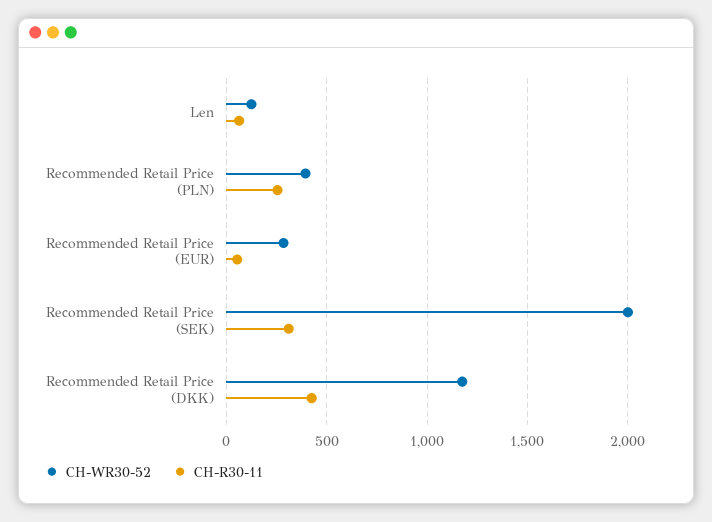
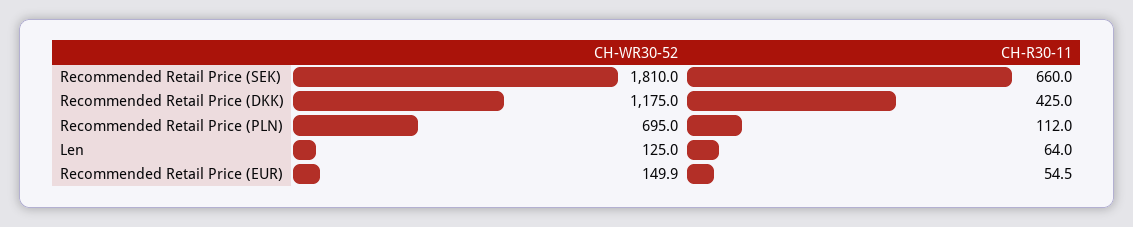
  {
    "CH-WR30-52": {
      "Len": 125,
-     "Recommended Retail Price (PLN)": 400,
+     "Recommended Retail Price (PLN)": 695,
-     "Recommended Retail Price (EUR)": 300,
+     "Recommended Retail Price (EUR)": 149.9,
-     "Recommended Retail Price (SEK)": 2000,
+     "Recommended Retail Price (SEK)": 1810,
      "Recommended Retail Price (DKK)": 1175
    },
    "CH-R30-11": {
      "Len": 64,
-     "Recommended Retail Price (PLN)": 250,
+     "Recommended Retail Price (PLN)": 112,
      "Recommended Retail Price (EUR)": 54.5,
-     "Recommended Retail Price (SEK)": 300,
+     "Recommended Retail Price (SEK)": 660,
      "Recommended Retail Price (DKK)": 425
    }
  }

